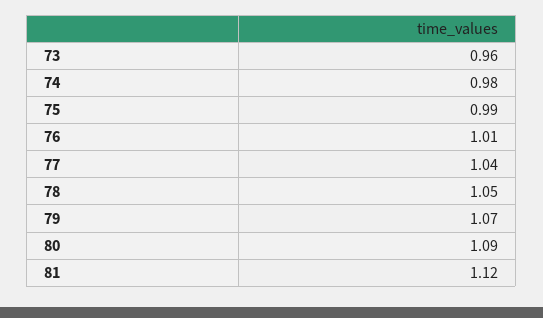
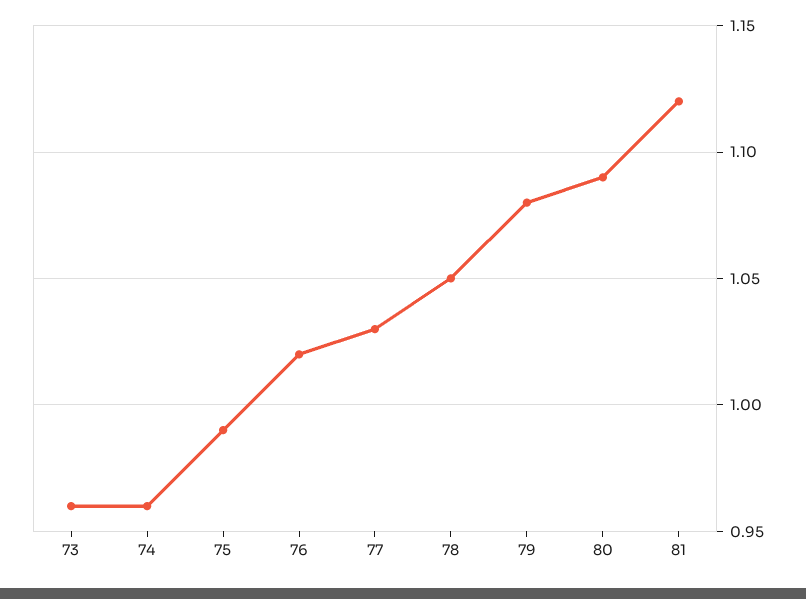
  {
    "73": 0.96,
-   "74": 0.98,
+   "74": 0.96,
    "75": 0.99,
-   "76": 1.01,
+   "76": 1.02,
-   "77": 1.04,
+   "77": 1.03,
    "78": 1.05,
-   "79": 1.07,
+   "79": 1.08,
    "80": 1.09,
    "81": 1.12
  }

